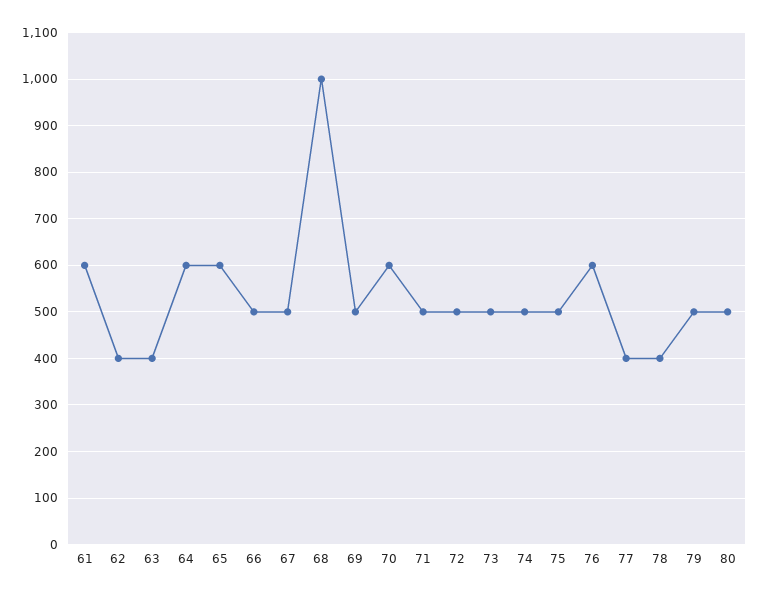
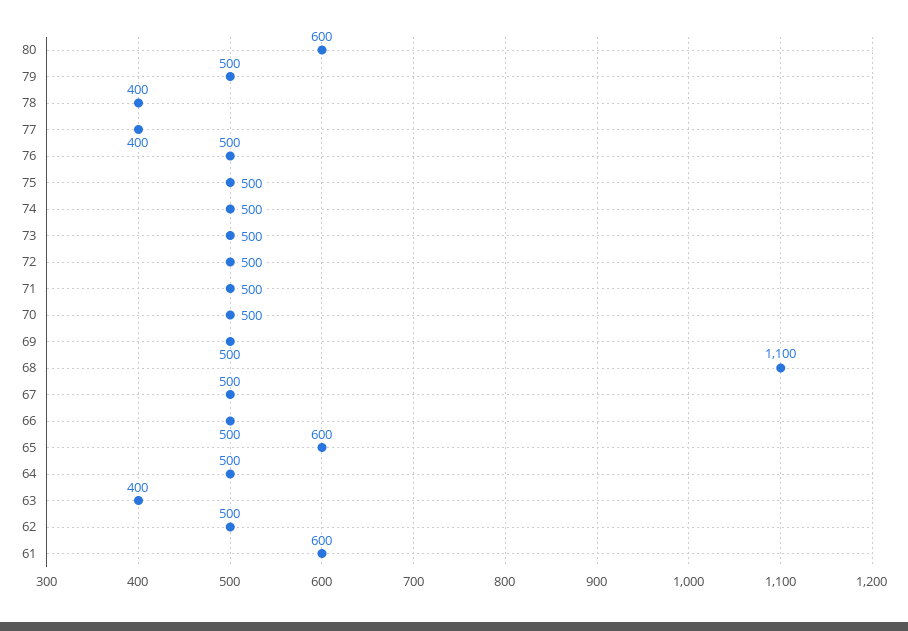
  {
    "61": 600,
-   "62": 400,
+   "62": 500,
    "63": 400,
-   "64": 600,
+   "64": 500,
    "65": 600,
    "66": 500,
    "67": 500,
-   "68": 1000,
+   "68": 1100,
    "69": 500,
-   "70": 600,
+   "70": 500,
    "71": 500,
    "72": 500,
    "73": 500,
    "74": 500,
    "75": 500,
-   "76": 600,
+   "76": 500,
    "77": 400,
    "78": 400,
    "79": 500,
-   "80": 500
+   "80": 600
  }

